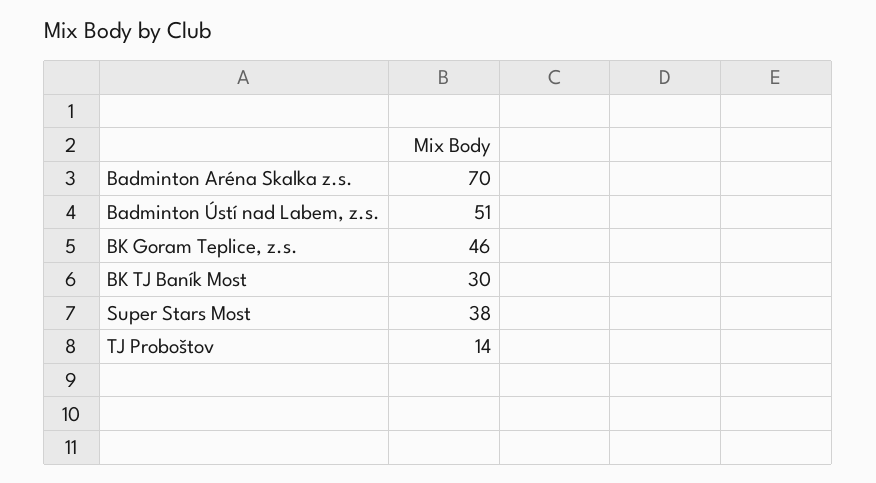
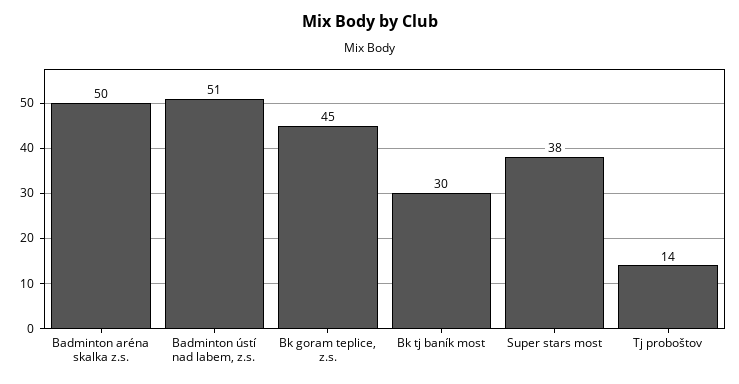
  {
-   "Badminton Aréna Skalka z.s.": 70,
+   "Badminton Aréna Skalka z.s.": 50,
    "Badminton Ústí nad Labem, z.s.": 51,
-   "BK Goram Teplice, z.s.": 46,
+   "BK Goram Teplice, z.s.": 45,
    "BK TJ Baník Most": 30,
    "Super Stars Most": 38,
    "TJ Proboštov": 14
  }

